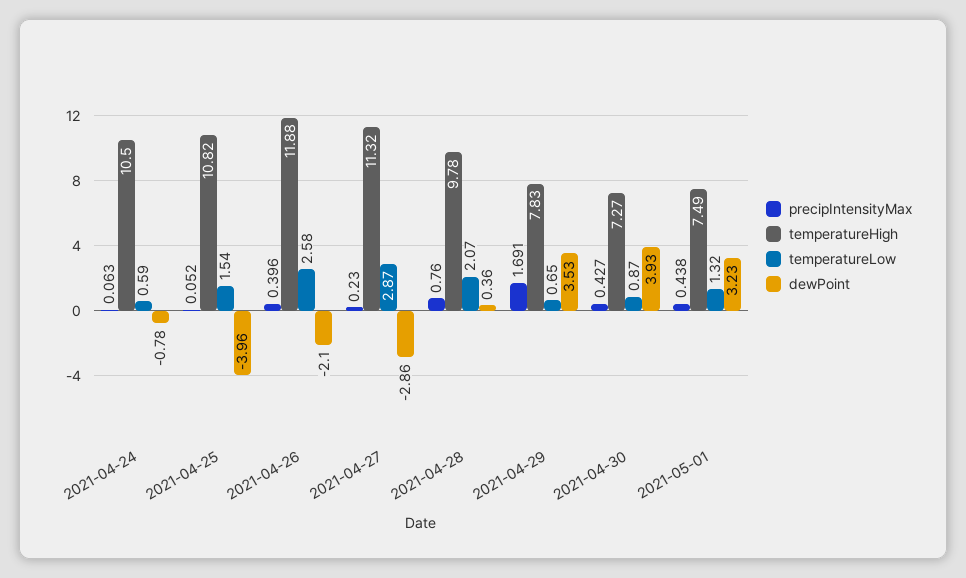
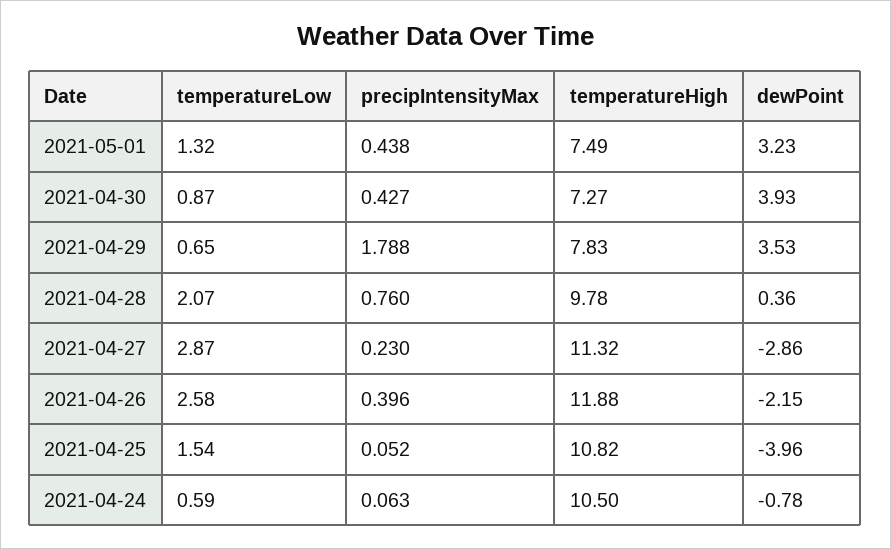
  {
    "precipIntensityMax": {
      "2021-04-24": 0.063,
      "2021-04-25": 0.052,
      "2021-04-26": 0.396,
      "2021-04-27": 0.23,
      "2021-04-28": 0.76,
-     "2021-04-29": 1.691,
+     "2021-04-29": 1.788,
      "2021-04-30": 0.427,
      "2021-05-01": 0.438
    },
    "temperatureHigh": {
      "2021-04-24": 10.5,
      "2021-04-25": 10.82,
      "2021-04-26": 11.88,
      "2021-04-27": 11.32,
      "2021-04-28": 9.78,
      "2021-04-29": 7.83,
      "2021-04-30": 7.27,
      "2021-05-01": 7.49
    },
    "temperatureLow": {
      "2021-04-24": 0.59,
      "2021-04-25": 1.54,
      "2021-04-26": 2.58,
      "2021-04-27": 2.87,
      "2021-04-28": 2.07,
      "2021-04-29": 0.65,
      "2021-04-30": 0.87,
      "2021-05-01": 1.32
    },
    "dewPoint": {
      "2021-04-24": -0.78,
      "2021-04-25": -3.96,
-     "2021-04-26": -2.1,
+     "2021-04-26": -2.15,
      "2021-04-27": -2.86,
      "2021-04-28": 0.36,
      "2021-04-29": 3.53,
      "2021-04-30": 3.93,
      "2021-05-01": 3.23
    }
  }

